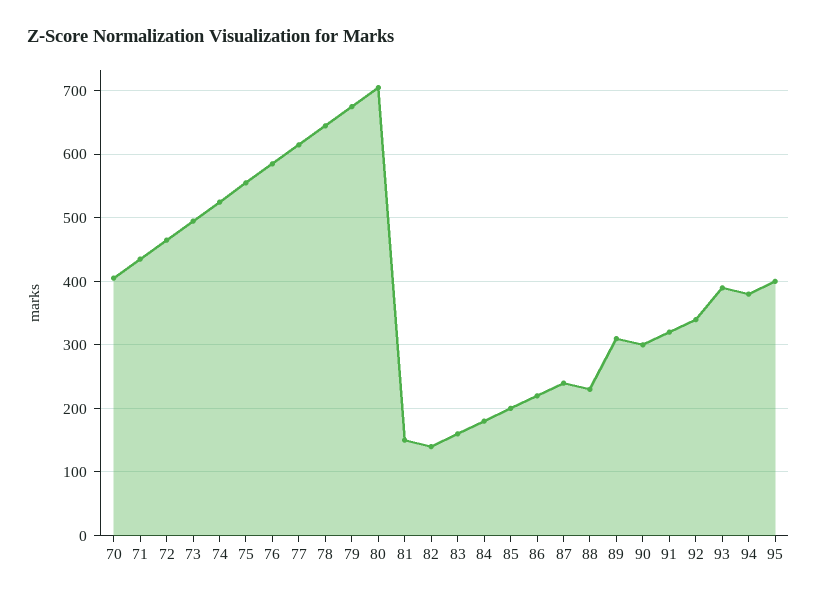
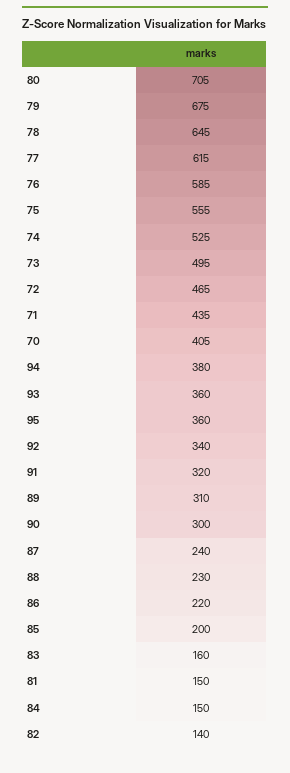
  {
    "70": 405,
    "71": 435,
    "72": 465,
    "73": 495,
    "74": 525,
    "75": 555,
    "76": 585,
    "77": 615,
    "78": 645,
    "79": 675,
    "80": 705,
    "81": 150,
    "82": 140,
    "83": 160,
-   "84": 180,
+   "84": 150,
    "85": 200,
    "86": 220,
    "87": 240,
    "88": 230,
    "89": 310,
    "90": 300,
    "91": 320,
    "92": 340,
-   "93": 390,
+   "93": 360,
    "94": 380,
-   "95": 400
+   "95": 360
  }

